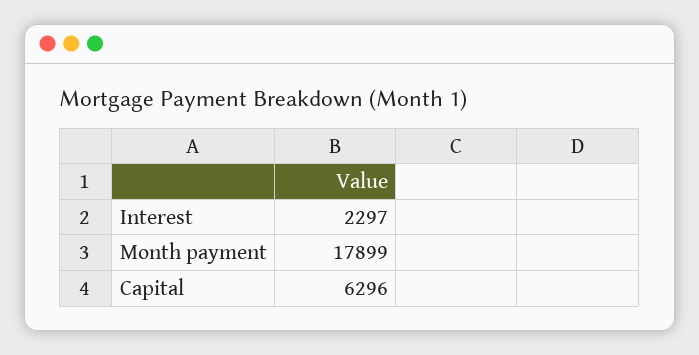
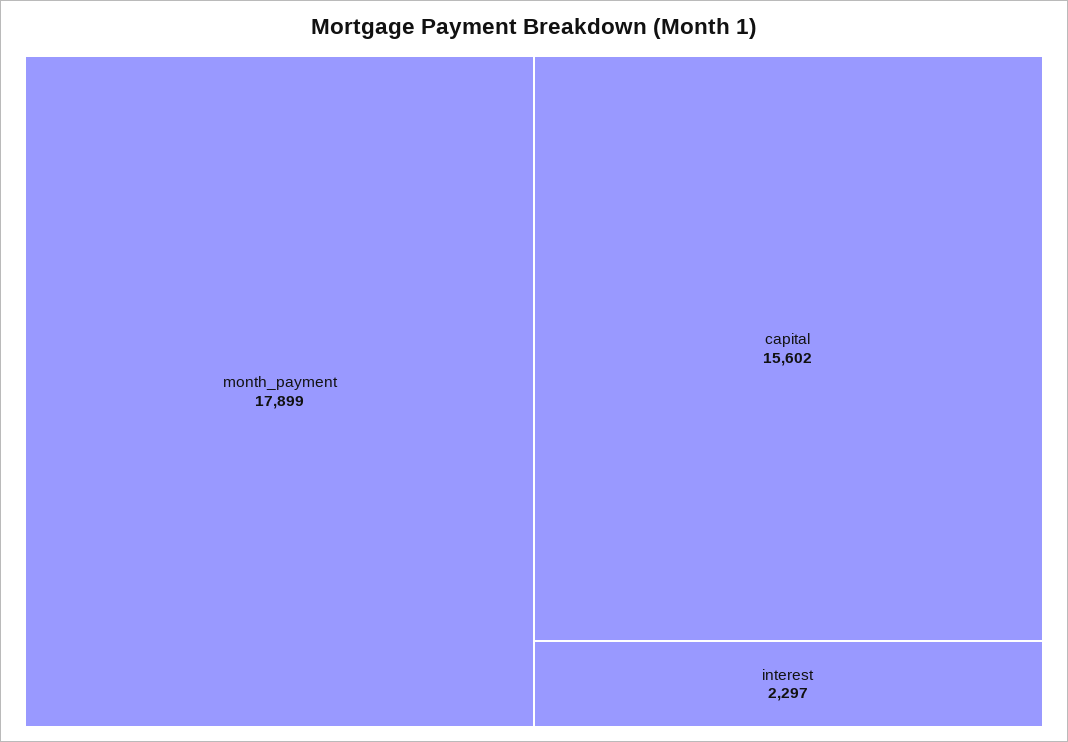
  {
    "Interest": 2297,
    "Month payment": 17899,
-   "Capital": 6296
+   "Capital": 15602
  }

